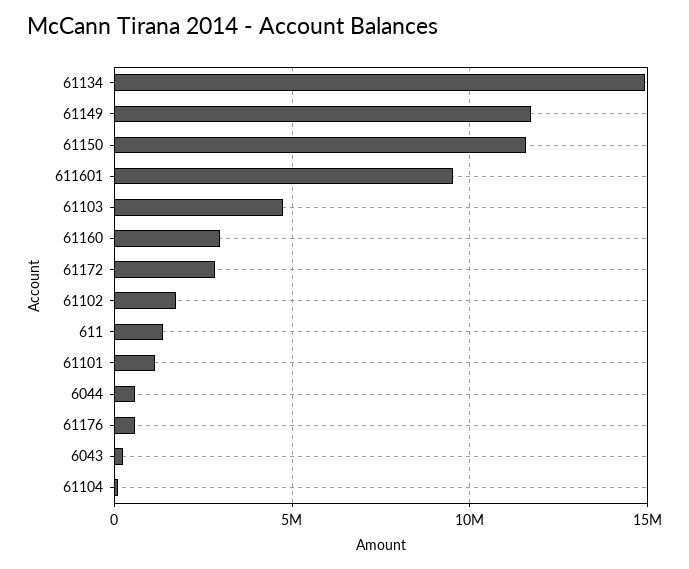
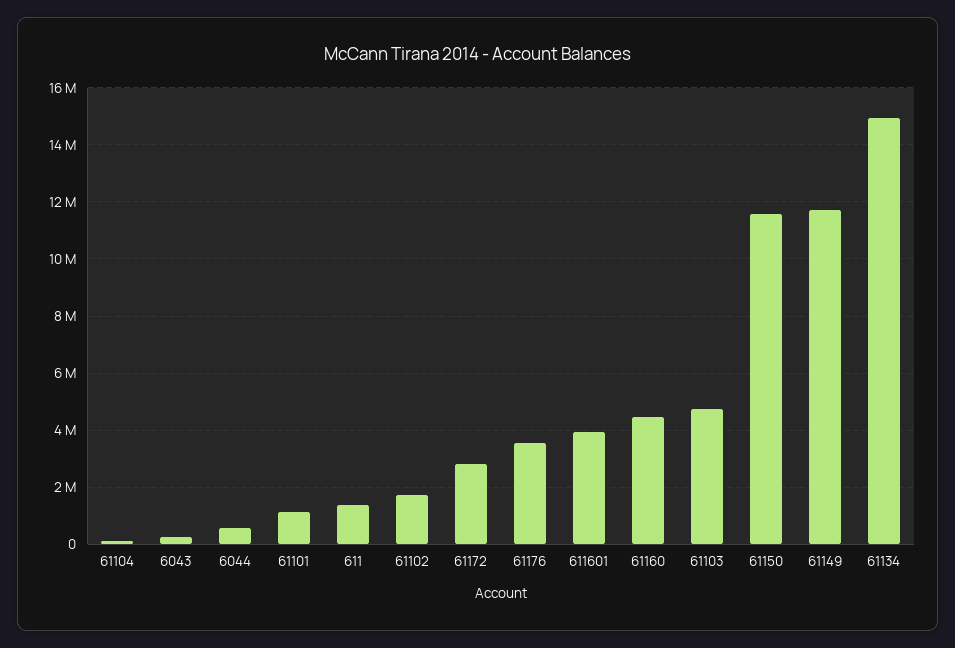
  {
    "61134": 15000000,
    "61149": 11750000,
    "61150": 11500000,
-   "611601": 9500000,
+   "611601": 4000000,
    "61103": 4750000,
-   "61160": 3000000,
+   "61160": 4500000,
    "61172": 2750000,
    "61102": 1750000,
    "611": 1250000,
    "61101": 1250000,
    "6044": 500000,
-   "61176": 500000,
+   "61176": 3500000,
    "6043": 250000,
    "61104": 0
  }

